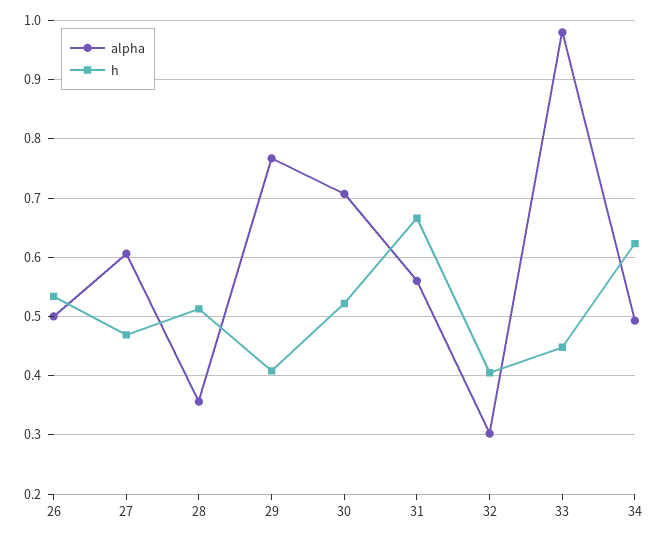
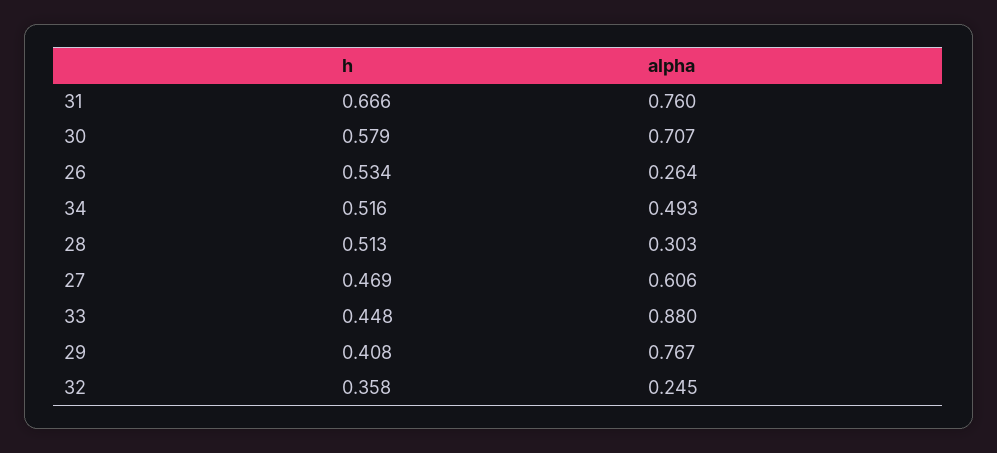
  {
    "alpha": {
-     "26": 0.5,
+     "26": 0.264,
      "27": 0.606,
-     "28": 0.36,
+     "28": 0.303,
      "29": 0.767,
      "30": 0.707,
-     "31": 0.56,
+     "31": 0.76,
-     "32": 0.3,
+     "32": 0.245,
-     "33": 0.98,
+     "33": 0.88,
      "34": 0.493
    },
    "h": {
      "26": 0.534,
      "27": 0.469,
      "28": 0.513,
      "29": 0.408,
-     "30": 0.52,
+     "30": 0.579,
      "31": 0.666,
-     "32": 0.4,
+     "32": 0.358,
      "33": 0.448,
-     "34": 0.62
+     "34": 0.516
    }
  }

